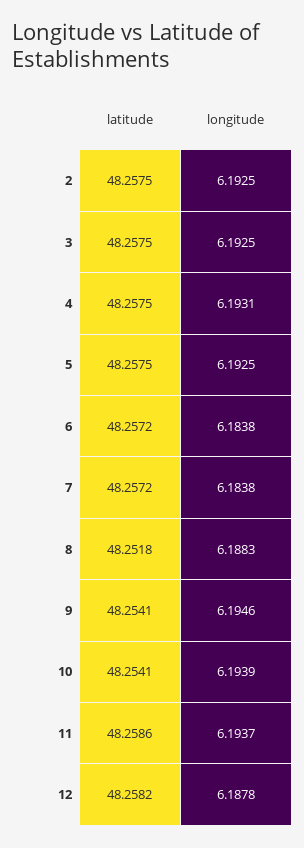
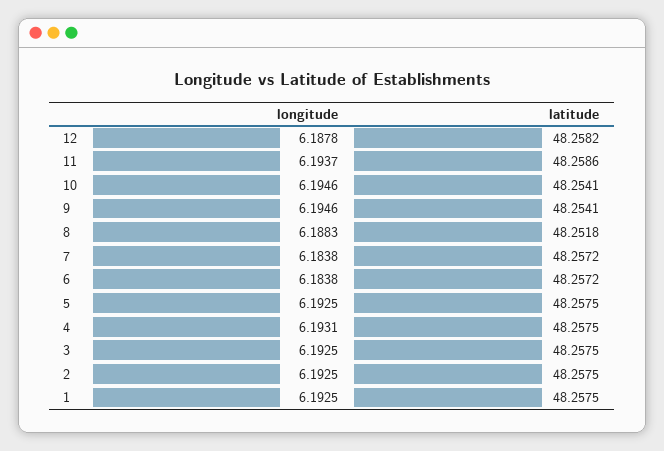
  {
    "latitude": {
      "2": 48.2575,
      "3": 48.2575,
      "4": 48.2575,
      "5": 48.2575,
      "6": 48.2572,
      "7": 48.2572,
      "8": 48.2518,
      "9": 48.2541,
      "10": 48.2541,
      "11": 48.2586,
-     "12": 48.2582
+     "12": 48.2582,
+     "1": 48.2575
    },
    "longitude": {
      "2": 6.1925,
      "3": 6.1925,
      "4": 6.1931,
      "5": 6.1925,
      "6": 6.1838,
      "7": 6.1838,
      "8": 6.1883,
      "9": 6.1946,
-     "10": 6.1939,
+     "10": 6.1946,
      "11": 6.1937,
-     "12": 6.1878
+     "12": 6.1878,
+     "1": 6.1925
    }
  }

